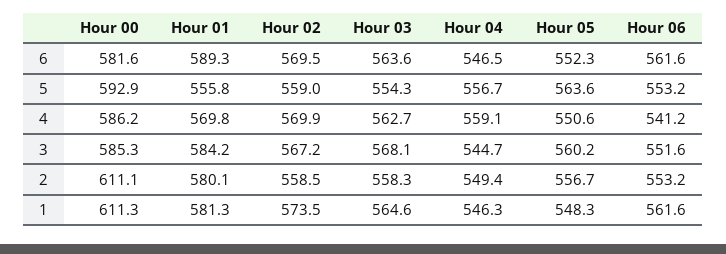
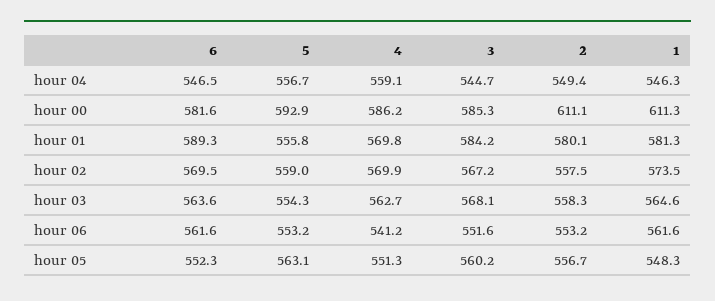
  {
    "Hour 00": {
      "6": 581.6,
      "5": 592.9,
      "4": 586.2,
      "3": 585.3,
      "2": 611.1,
      "1": 611.3
    },
    "Hour 01": {
      "6": 589.3,
      "5": 555.8,
      "4": 569.8,
      "3": 584.2,
      "2": 580.1,
      "1": 581.3
    },
    "Hour 02": {
      "6": 569.5,
      "5": 559,
      "4": 569.9,
      "3": 567.2,
-     "2": 558.5,
+     "2": 557.5,
      "1": 573.5
    },
    "Hour 03": {
      "6": 563.6,
      "5": 554.3,
      "4": 562.7,
      "3": 568.1,
      "2": 558.3,
      "1": 564.6
    },
    "Hour 04": {
      "6": 546.5,
      "5": 556.7,
      "4": 559.1,
      "3": 544.7,
      "2": 549.4,
      "1": 546.3
    },
    "Hour 05": {
      "6": 552.3,
-     "5": 563.6,
+     "5": 563.1,
-     "4": 550.6,
+     "4": 551.3,
      "3": 560.2,
      "2": 556.7,
      "1": 548.3
    },
    "Hour 06": {
      "6": 561.6,
      "5": 553.2,
      "4": 541.2,
      "3": 551.6,
      "2": 553.2,
      "1": 561.6
    }
  }

